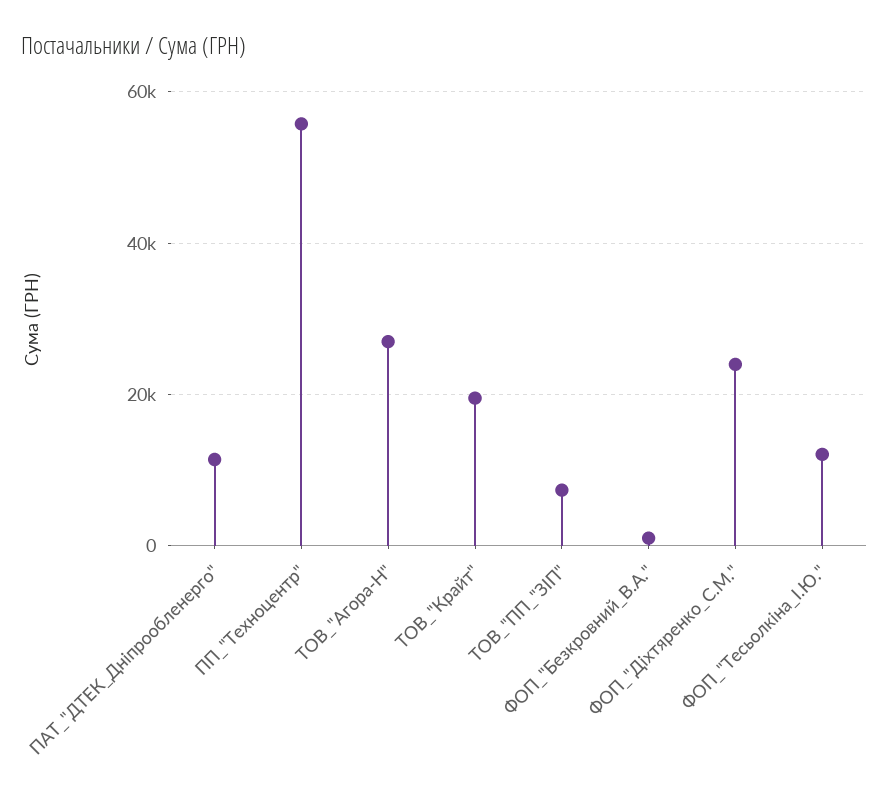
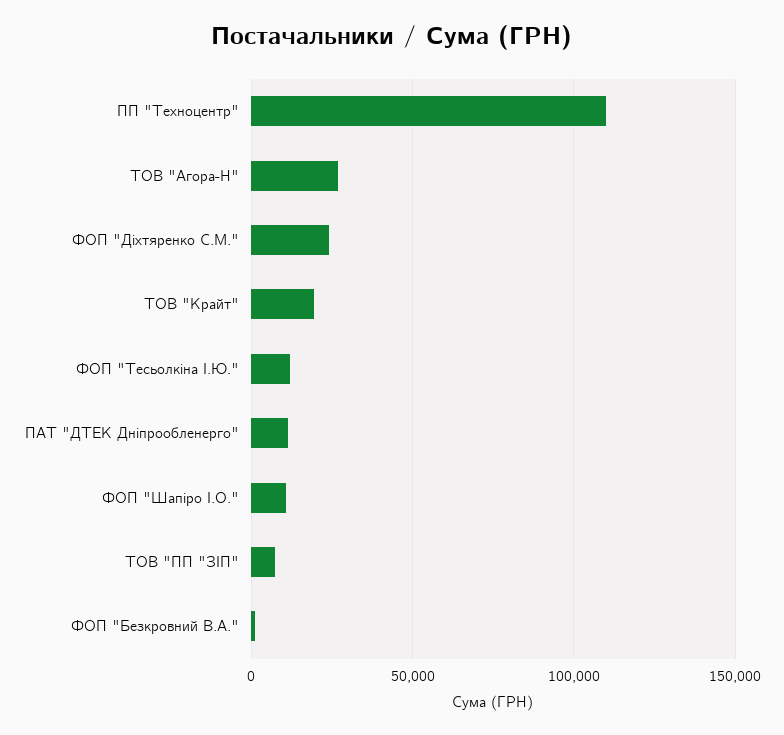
  {
    "ПАТ_\"ДТЕК_Дніпрообленерго\"": 12000,
-   "ПП_\"Техноцентр\"": 56000,
+   "ПП_\"Техноцентр\"": 110000,
    "ТОВ_\"Агора-Н\"": 28000,
    "ТОВ_\"Крайт\"": 20000,
    "ТОВ_\"ПП_\"ЗІП\"": 8000,
    "ФОП_\"Безкровний_В.А.\"": 2000,
    "ФОП_\"Діхтяренко_С.М.\"": 24000,
-   "ФОП_\"Тесьолкіна_І.Ю.\"": 12000
+   "ФОП_\"Тесьолкіна_І.Ю.\"": 12000,
+   "ФОП \"Шапіро І.О.\"": 10000
  }

